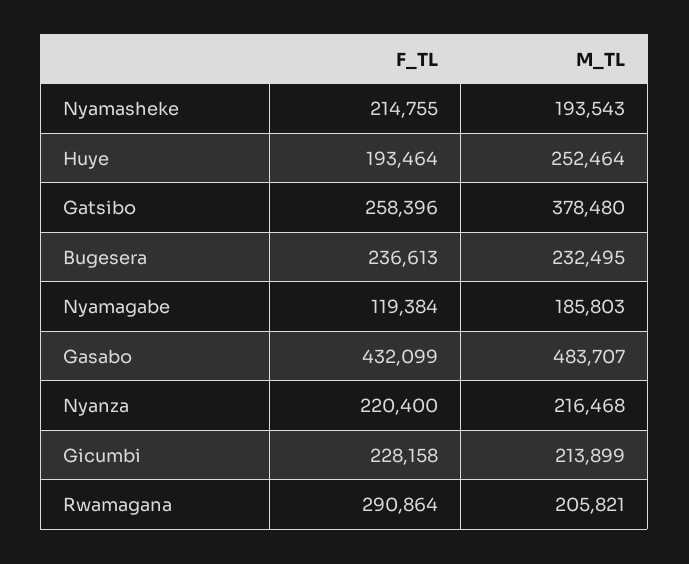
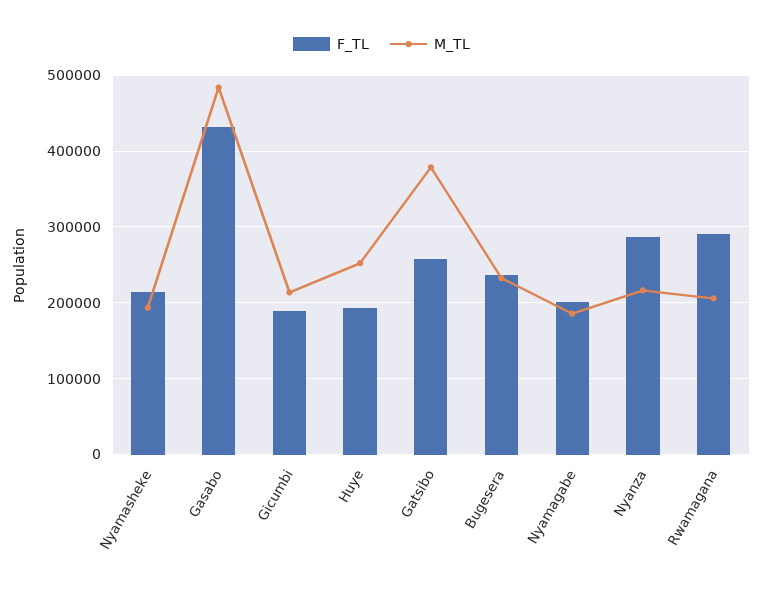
  {
    "F_TL": {
      "Nyamasheke": 214755,
      "Huye": 193464,
      "Gatsibo": 258396,
      "Bugesera": 236613,
-     "Nyamagabe": 119384,
+     "Nyamagabe": 200000,
      "Gasabo": 432099,
-     "Nyanza": 220400,
+     "Nyanza": 290000,
-     "Gicumbi": 228158,
+     "Gicumbi": 190000,
      "Rwamagana": 290864
    },
    "M_TL": {
      "Nyamasheke": 193543,
      "Huye": 252464,
      "Gatsibo": 378480,
      "Bugesera": 232495,
      "Nyamagabe": 185803,
      "Gasabo": 483707,
      "Nyanza": 216468,
      "Gicumbi": 213899,
      "Rwamagana": 205821
    }
  }

